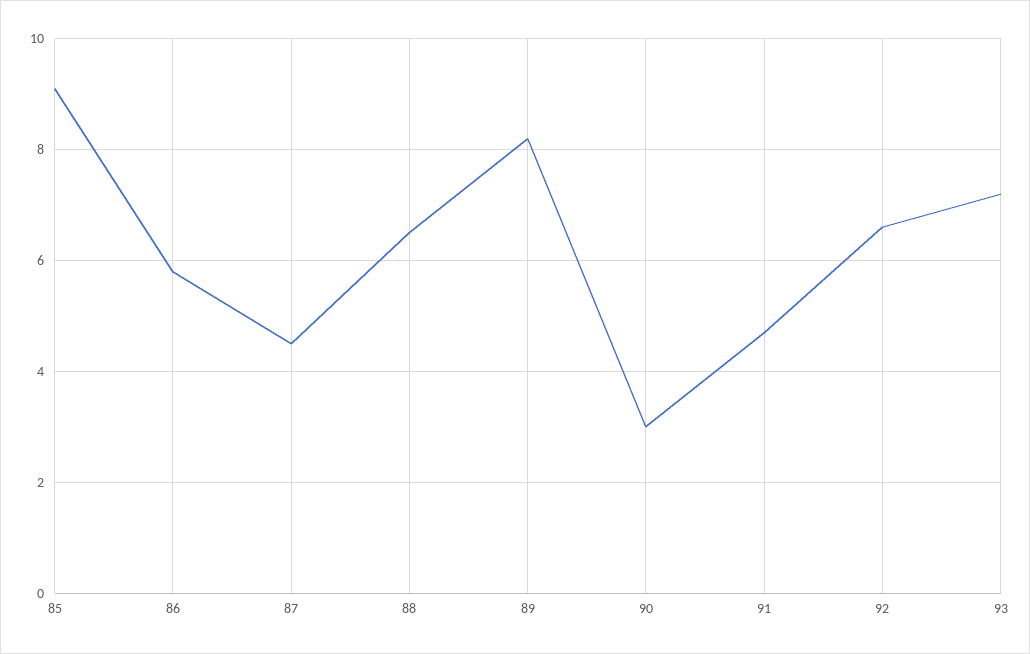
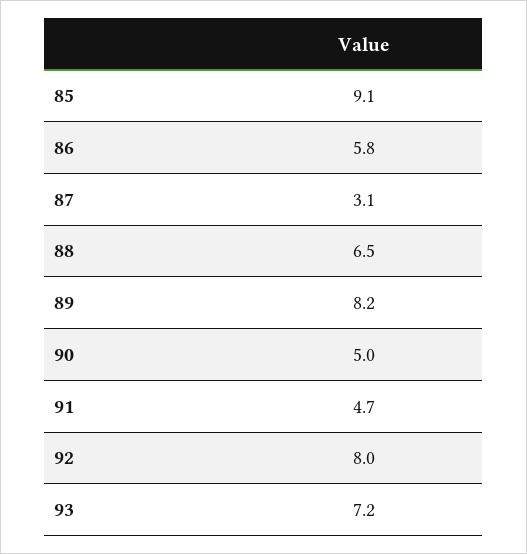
  {
    "85": 9.1,
    "86": 5.8,
-   "87": 4.5,
+   "87": 3.1,
    "88": 6.5,
    "89": 8.2,
-   "90": 3,
+   "90": 5,
    "91": 4.7,
-   "92": 6.5,
+   "92": 8,
    "93": 7.2
  }

